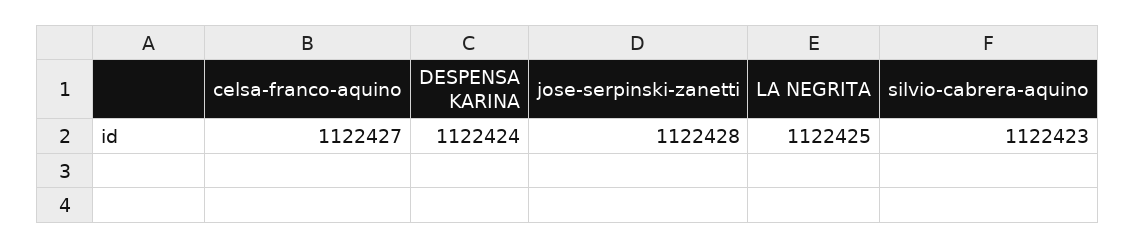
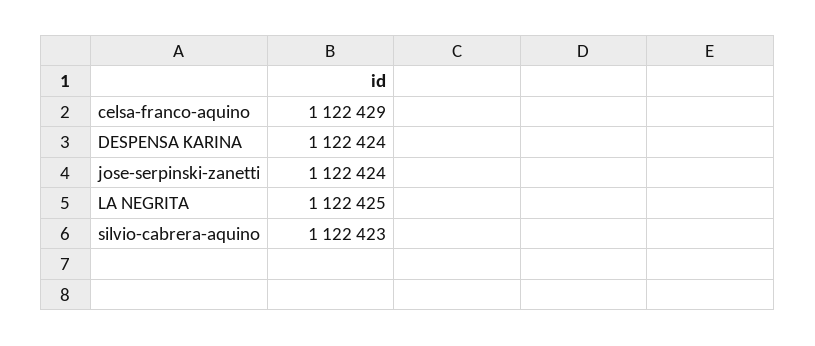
  {
-   "celsa-franco-aquino": 1122427,
+   "celsa-franco-aquino": 1122429,
    "DESPENSA KARINA": 1122424,
-   "jose-serpinski-zanetti": 1122428,
+   "jose-serpinski-zanetti": 1122424,
    "LA NEGRITA": 1122425,
    "silvio-cabrera-aquino": 1122423
  }

